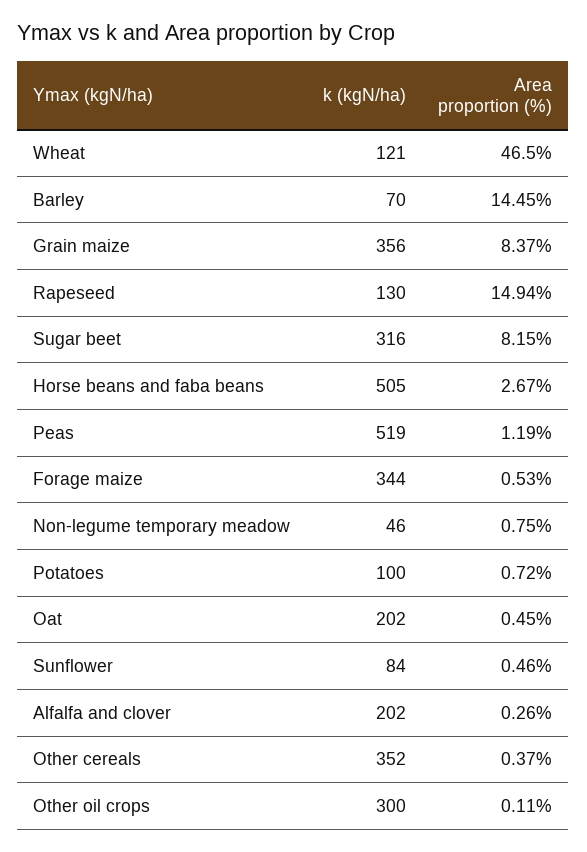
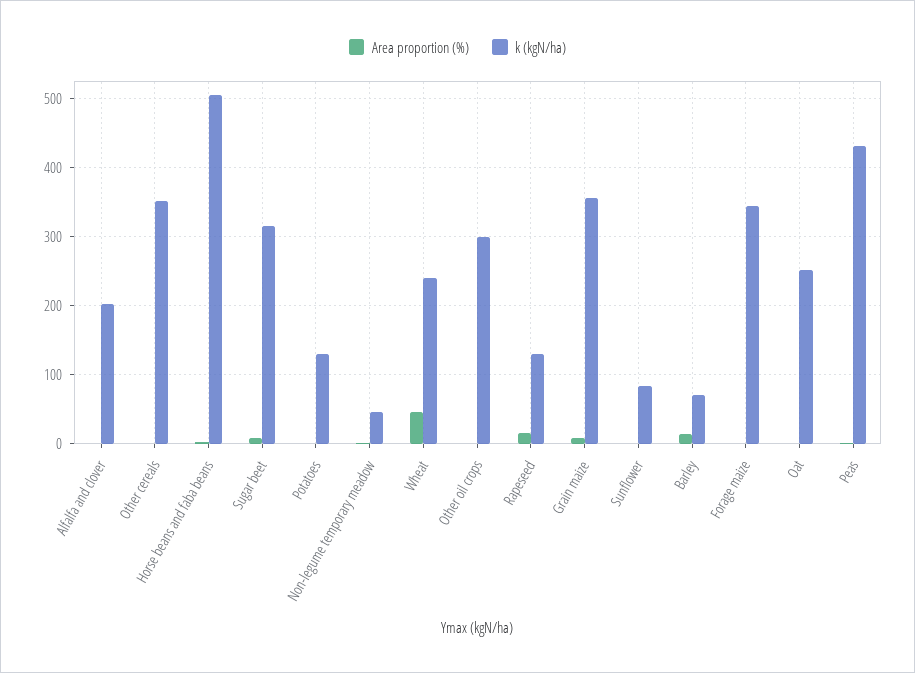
  {
    "k (kgN/ha)": {
-     "Wheat": 121,
+     "Wheat": 240,
      "Barley": 70,
      "Grain maize": 356,
      "Rapeseed": 130,
      "Sugar beet": 316,
      "Horse beans and faba beans": 505,
-     "Peas": 519,
+     "Peas": 430,
      "Forage maize": 344,
      "Non-legume temporary meadow": 46,
-     "Potatoes": 100,
+     "Potatoes": 130,
-     "Oat": 202,
+     "Oat": 250,
      "Sunflower": 84,
      "Alfalfa and clover": 202,
      "Other cereals": 352,
      "Other oil crops": 300
    },
    "Area proportion (%)": {
      "Wheat": 46.5,
      "Barley": 14.45,
      "Grain maize": 8.37,
      "Rapeseed": 14.94,
      "Sugar beet": 8.15,
      "Horse beans and faba beans": 2.67,
      "Peas": 1.19,
      "Forage maize": 0.53,
      "Non-legume temporary meadow": 0.75,
      "Potatoes": 0.72,
      "Oat": 0.45,
      "Sunflower": 0.46,
      "Alfalfa and clover": 0.26,
      "Other cereals": 0.37,
      "Other oil crops": 0.11
    }
  }

